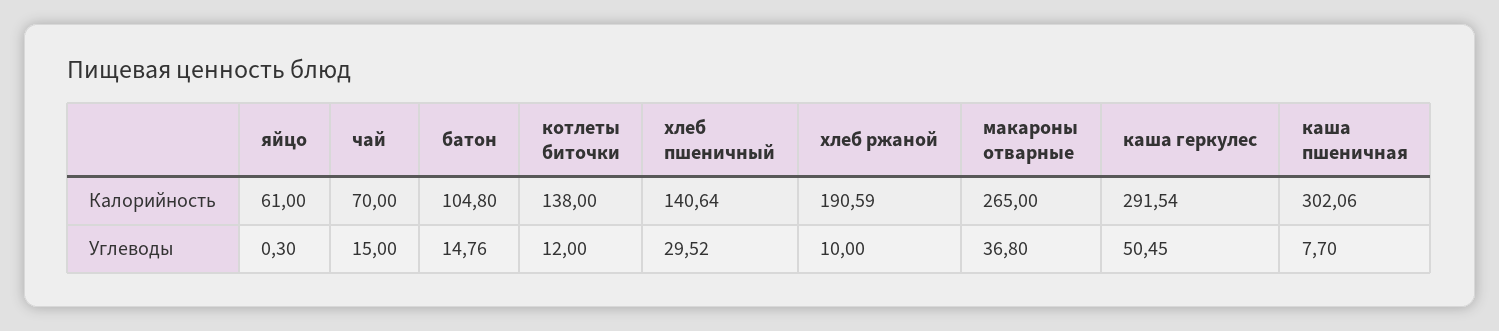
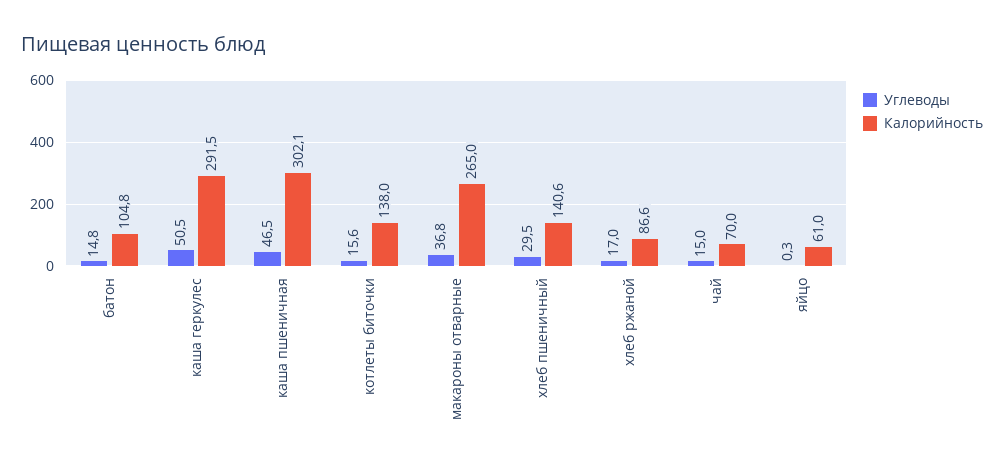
  {
    "Калорийность": {
      "яйцо": 61,
      "чай": 70,
      "батон": 104.8,
      "котлеты биточки": 138,
      "хлеб пшеничный": 140.64,
-     "хлеб ржаной": 190.59,
+     "хлеб ржаной": 86.6,
      "макароны отварные": 265,
      "каша геркулес": 291.54,
      "каша пшеничная": 302.06
    },
    "Углеводы": {
      "яйцо": 0.3,
      "чай": 15,
      "батон": 14.76,
-     "котлеты биточки": 12,
+     "котлеты биточки": 15.6,
      "хлеб пшеничный": 29.52,
-     "хлеб ржаной": 10,
+     "хлеб ржаной": 17,
      "макароны отварные": 36.8,
      "каша геркулес": 50.45,
-     "каша пшеничная": 7.7
+     "каша пшеничная": 46.5
    }
  }

